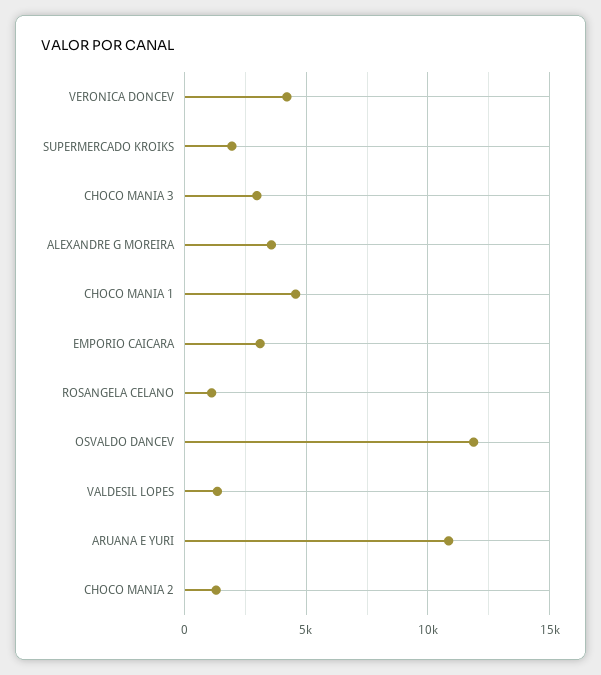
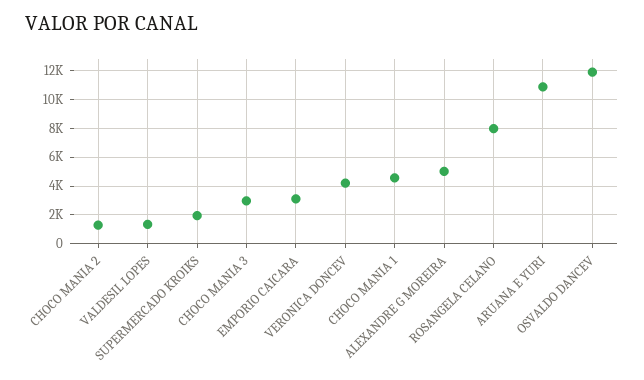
  {
    "VERONICA DONCEV": 4000,
    "SUPERMERCADO KROIKS": 2000,
    "CHOCO MANIA 3": 3000,
-   "ALEXANDRE G MOREIRA": 3500,
+   "ALEXANDRE G MOREIRA": 5000,
    "CHOCO MANIA 1": 4500,
    "EMPORIO CAICARA": 3000,
-   "ROSANGELA CELANO": 1000,
+   "ROSANGELA CELANO": 8000,
    "OSVALDO DANCEV": 12000,
    "VALDESIL LOPES": 1500,
    "ARUANA E YURI": 11000,
    "CHOCO MANIA 2": 1500
  }

